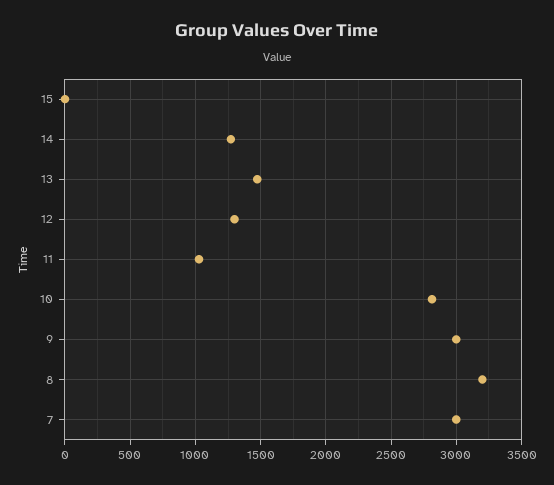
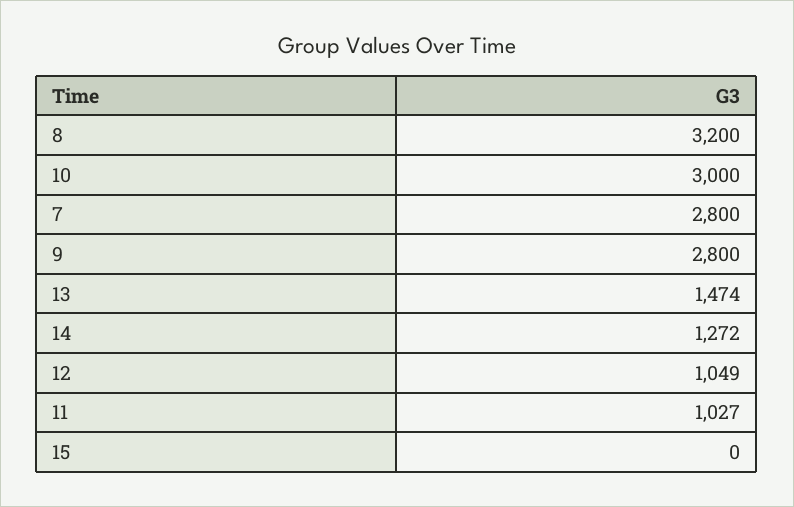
  {
    "15": 0,
    "14": 1272,
    "13": 1474,
-   "12": 1300,
+   "12": 1049,
    "11": 1027,
-   "10": 2800,
+   "10": 3000,
-   "9": 3000,
+   "9": 2800,
    "8": 3200,
-   "7": 3000
+   "7": 2800
  }

